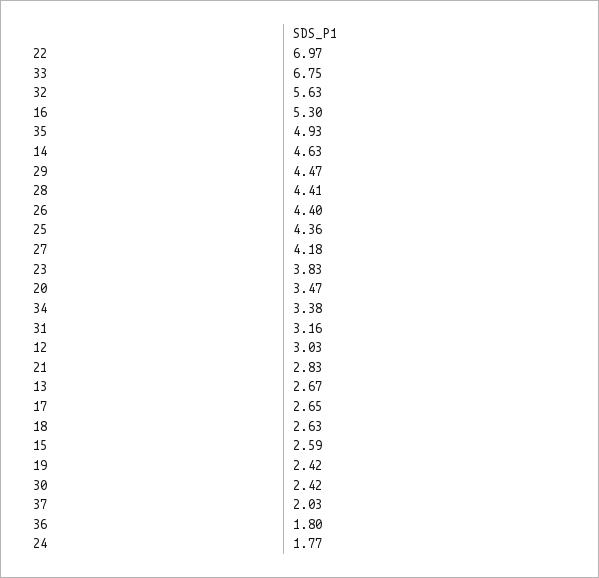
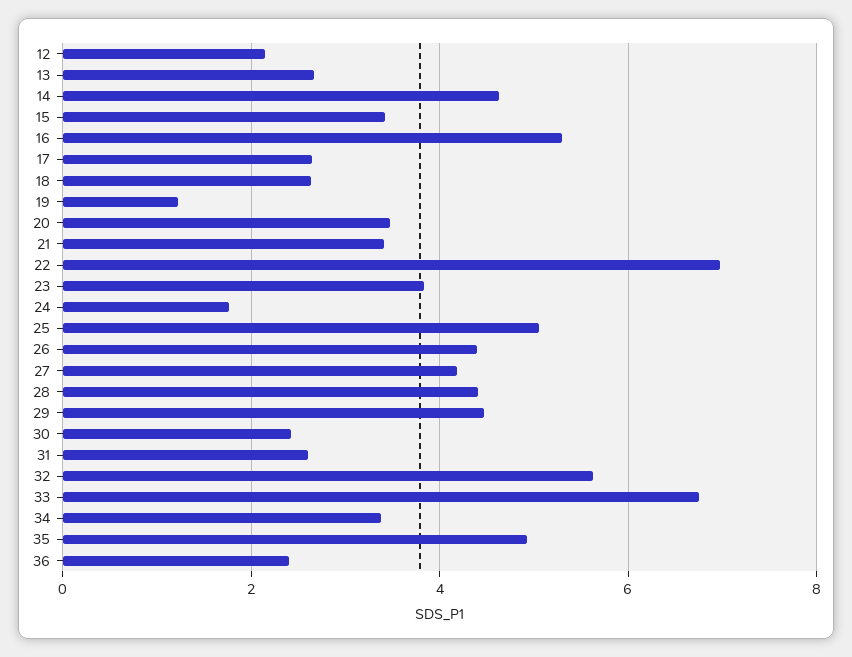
  {
    "22": 6.97,
    "33": 6.75,
    "32": 5.63,
    "16": 5.3,
    "35": 4.93,
    "14": 4.63,
    "29": 4.47,
    "28": 4.41,
    "26": 4.4,
-   "25": 4.36,
+   "25": 5,
    "27": 4.18,
    "23": 3.83,
    "20": 3.47,
    "34": 3.38,
-   "31": 3.16,
+   "31": 2.6,
-   "12": 3.03,
+   "12": 2.2,
-   "21": 2.83,
+   "21": 3.4,
    "13": 2.67,
    "17": 2.65,
    "18": 2.63,
-   "15": 2.59,
+   "15": 3.4,
-   "19": 2.42,
+   "19": 1.2,
    "30": 2.42,
-   "37": 2.03,
-   "36": 1.8,
+   "36": 2.4,
    "24": 1.77
  }

